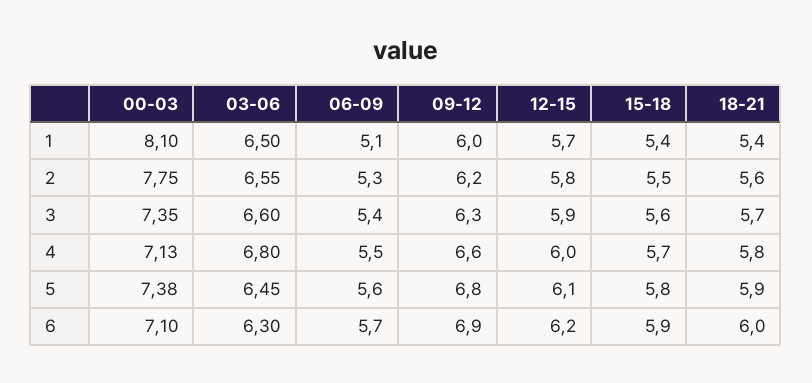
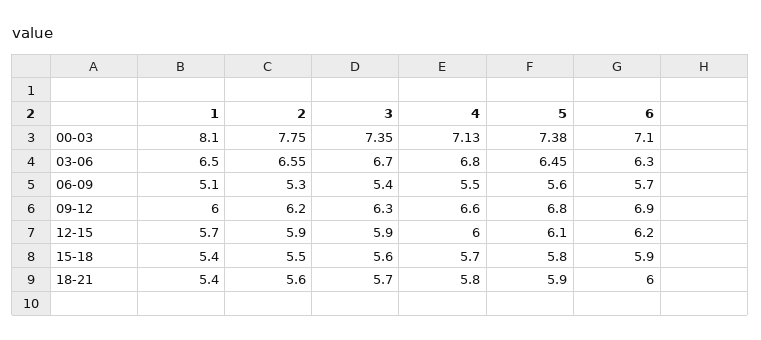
  {
    "00-03": {
      "1": 8.1,
      "2": 7.75,
      "3": 7.35,
      "4": 7.13,
      "5": 7.38,
      "6": 7.1
    },
    "03-06": {
      "1": 6.5,
      "2": 6.55,
-     "3": 6.6,
+     "3": 6.7,
      "4": 6.8,
      "5": 6.45,
      "6": 6.3
    },
    "06-09": {
      "1": 5.1,
      "2": 5.3,
      "3": 5.4,
      "4": 5.5,
      "5": 5.6,
      "6": 5.7
    },
    "09-12": {
      "1": 6,
      "2": 6.2,
      "3": 6.3,
      "4": 6.6,
      "5": 6.8,
      "6": 6.9
    },
    "12-15": {
      "1": 5.7,
-     "2": 5.8,
+     "2": 5.9,
      "3": 5.9,
      "4": 6,
      "5": 6.1,
      "6": 6.2
    },
    "15-18": {
      "1": 5.4,
      "2": 5.5,
      "3": 5.6,
      "4": 5.7,
      "5": 5.8,
      "6": 5.9
    },
    "18-21": {
      "1": 5.4,
      "2": 5.6,
      "3": 5.7,
      "4": 5.8,
      "5": 5.9,
      "6": 6
    }
  }

